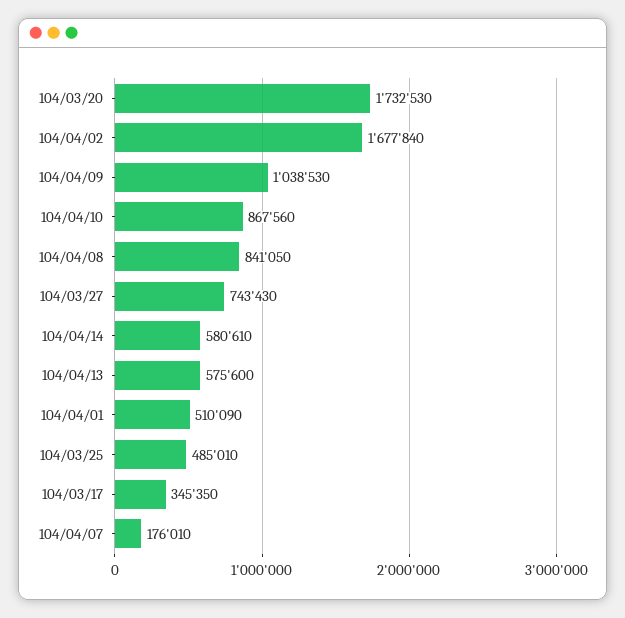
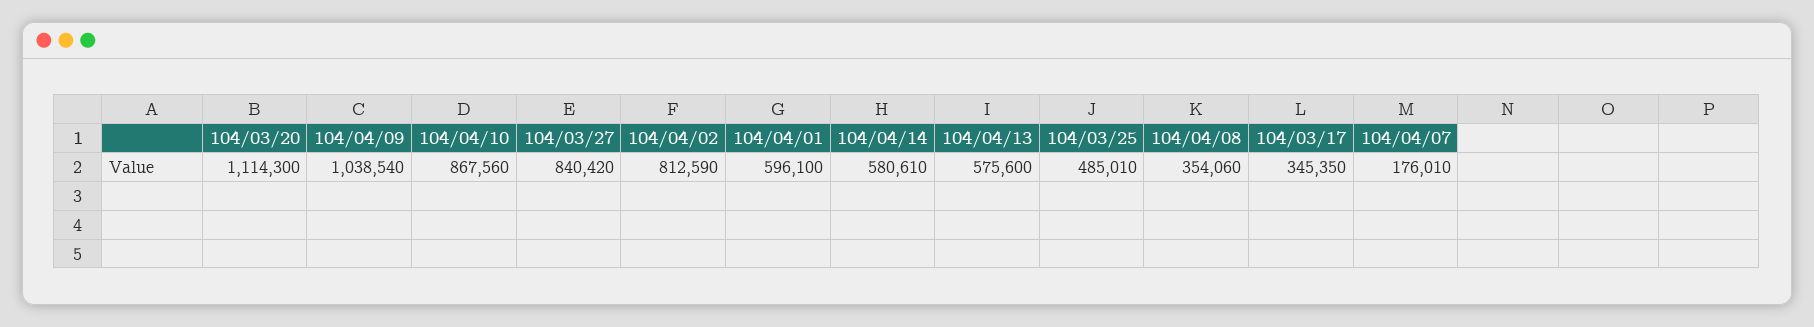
  {
-   "104/03/20": 1732530,
+   "104/03/20": 1114300,
-   "104/04/02": 1677840,
+   "104/04/02": 812590,
-   "104/04/09": 1038530,
+   "104/04/09": 1038540,
    "104/04/10": 867560,
-   "104/04/08": 841050,
+   "104/04/08": 354060,
-   "104/03/27": 743430,
+   "104/03/27": 840420,
    "104/04/14": 580610,
    "104/04/13": 575600,
-   "104/04/01": 510090,
+   "104/04/01": 596100,
    "104/03/25": 485010,
    "104/03/17": 345350,
    "104/04/07": 176010
  }

